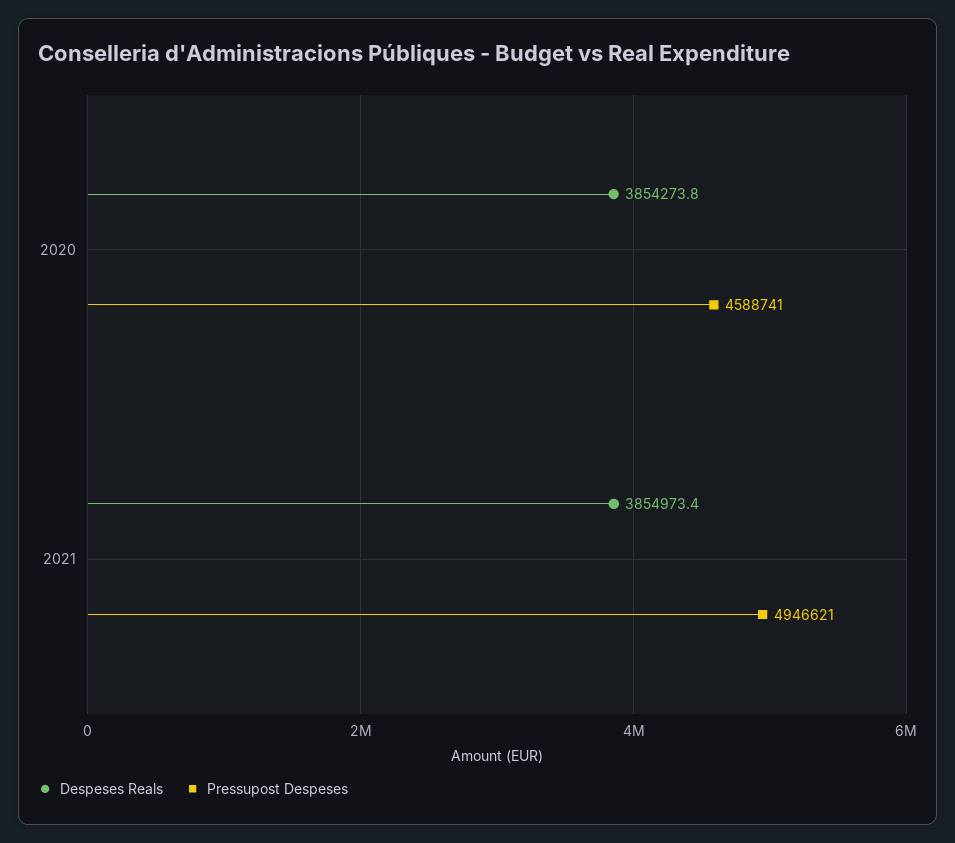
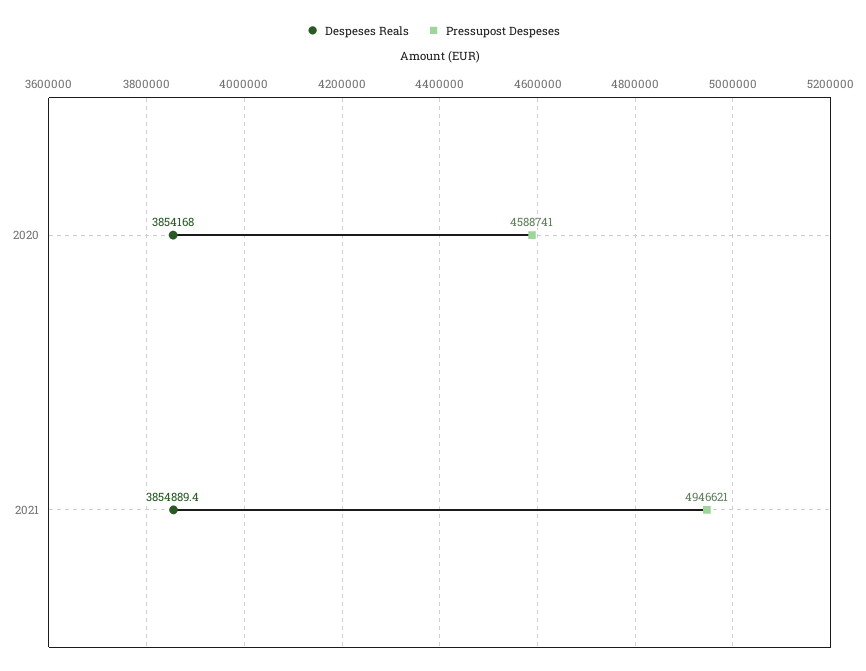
  {
    "Despeses Reals": {
-     "2020": 3854273.8,
+     "2020": 3854168,
-     "2021": 3854973.4
+     "2021": 3854889.4
    },
    "Pressupost Despeses": {
      "2020": 4588741,
      "2021": 4946621
    }
  }

